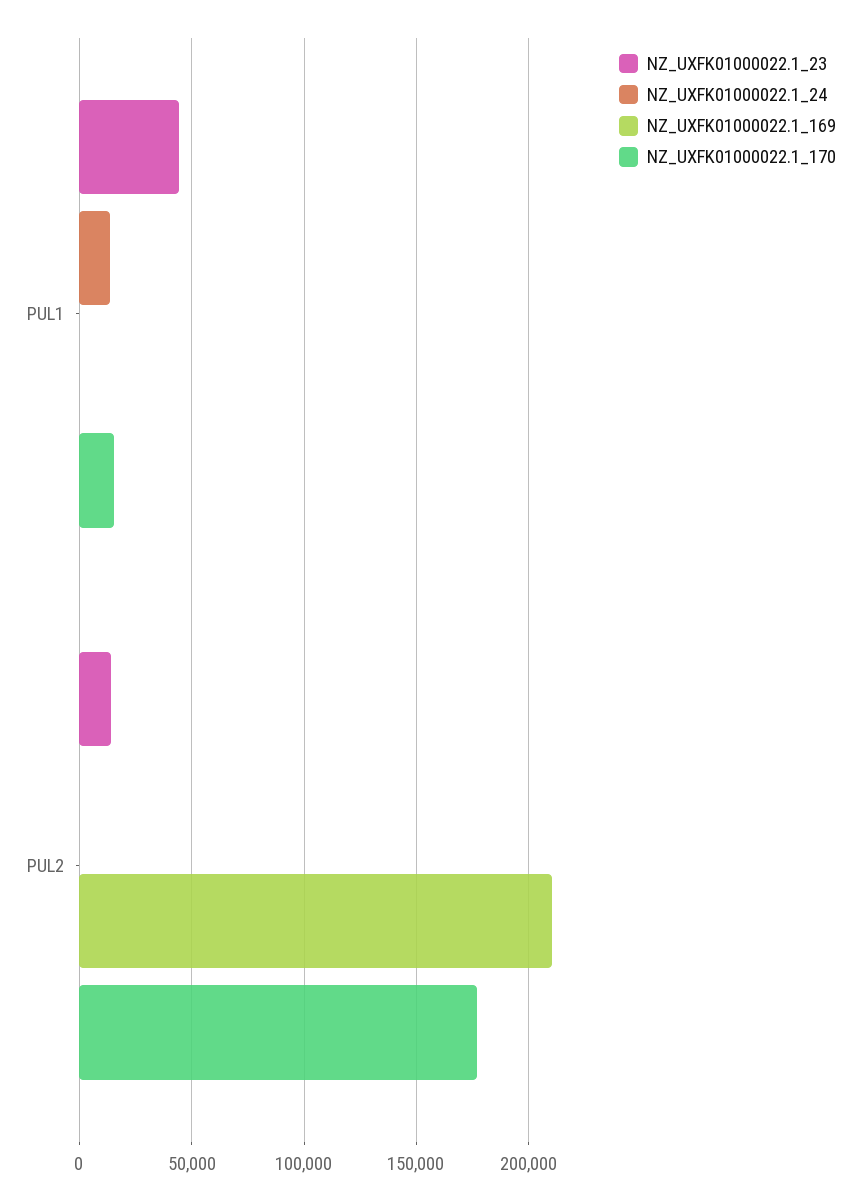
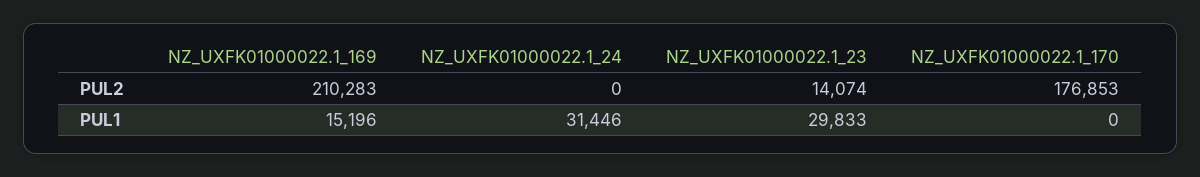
  {
    "NZ_UXFK01000022.1_23": {
-     "PUL1": 45000,
+     "PUL1": 29833,
      "PUL2": 14074
    },
    "NZ_UXFK01000022.1_24": {
-     "PUL1": 15000,
+     "PUL1": 31446,
      "PUL2": 0
    },
    "NZ_UXFK01000022.1_169": {
-     "PUL1": 0,
+     "PUL1": 15196,
      "PUL2": 210283
    },
    "NZ_UXFK01000022.1_170": {
-     "PUL1": 15000,
+     "PUL1": 0,
      "PUL2": 176853
    }
  }

